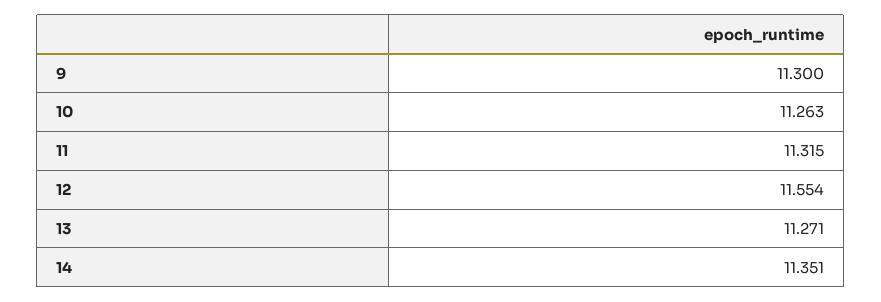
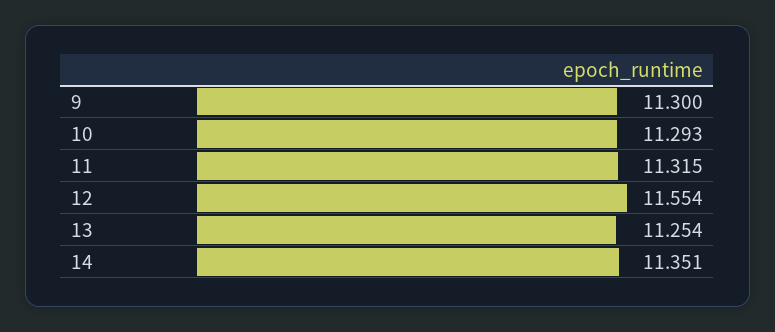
  {
    "9": 11.3,
-   "10": 11.263,
+   "10": 11.293,
    "11": 11.315,
    "12": 11.554,
-   "13": 11.271,
+   "13": 11.254,
    "14": 11.351
  }

